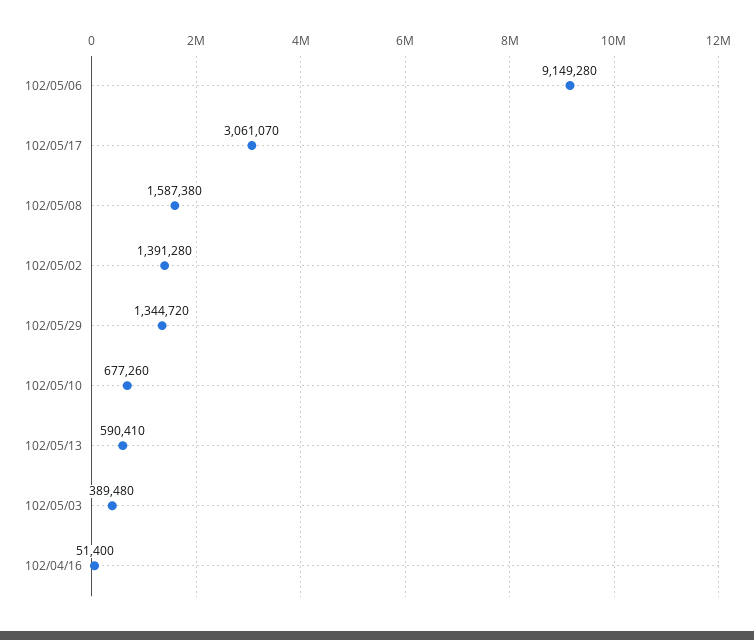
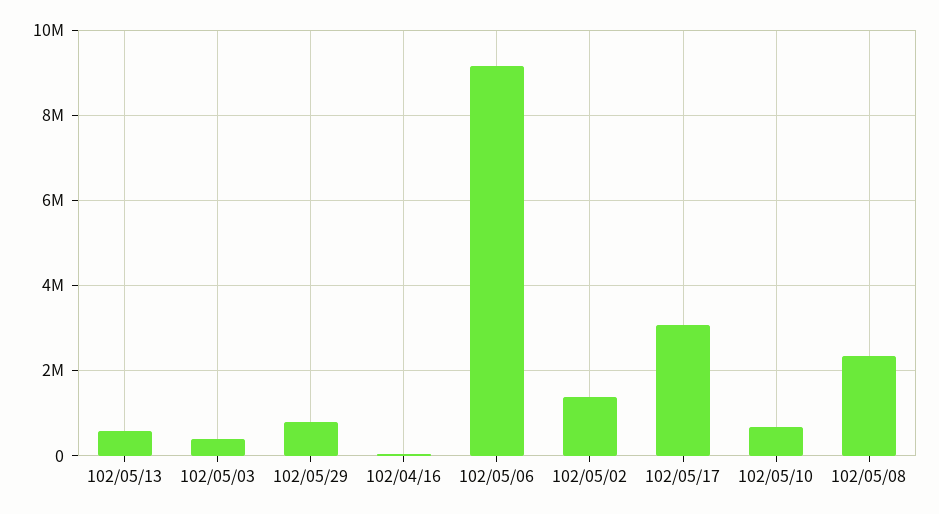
  {
    "102/05/06": 9149280,
    "102/05/17": 3061070,
-   "102/05/08": 1587380,
+   "102/05/08": 2400000,
    "102/05/02": 1391280,
-   "102/05/29": 1344720,
+   "102/05/29": 800000,
    "102/05/10": 677260,
    "102/05/13": 590410,
    "102/05/03": 389480,
    "102/04/16": 51400
  }

